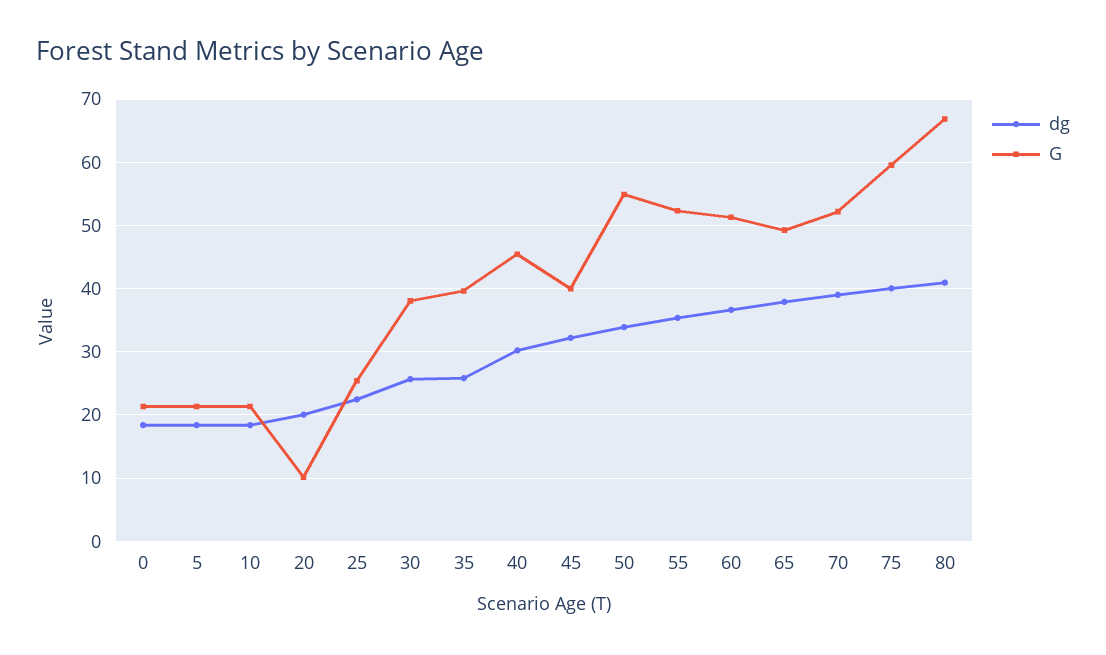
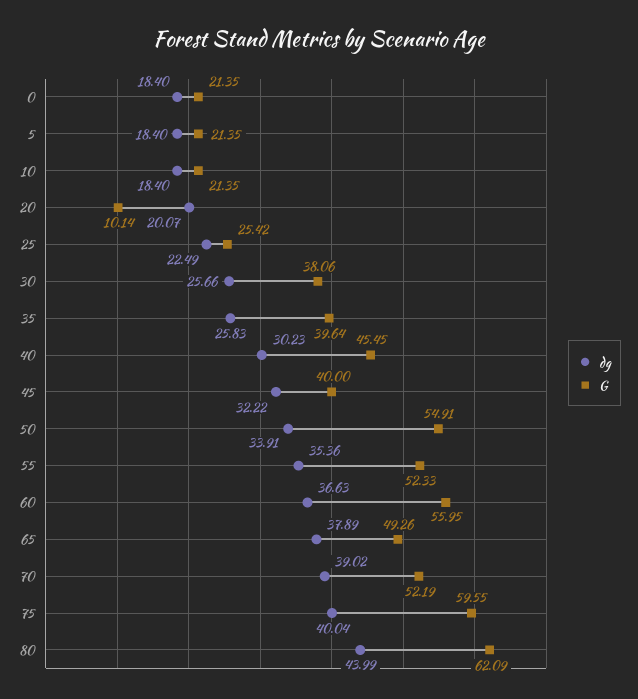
  {
    "dg": {
      "0": 18.4,
      "5": 18.4,
      "10": 18.4,
      "20": 20.07,
      "25": 22.49,
      "30": 25.66,
      "35": 25.83,
      "40": 30.23,
      "45": 32.22,
      "50": 33.91,
      "55": 35.36,
      "60": 36.63,
      "65": 37.89,
      "70": 39.02,
      "75": 40.04,
-     "80": 41
+     "80": 43.99
    },
    "G": {
      "0": 21.35,
      "5": 21.35,
      "10": 21.35,
      "20": 10.14,
      "25": 25.42,
      "30": 38.06,
      "35": 39.64,
      "40": 45.45,
      "45": 40,
      "50": 54.91,
      "55": 52.33,
-     "60": 51,
+     "60": 55.95,
      "65": 49.26,
      "70": 52.19,
      "75": 59.55,
-     "80": 67
+     "80": 62.09
    }
  }

